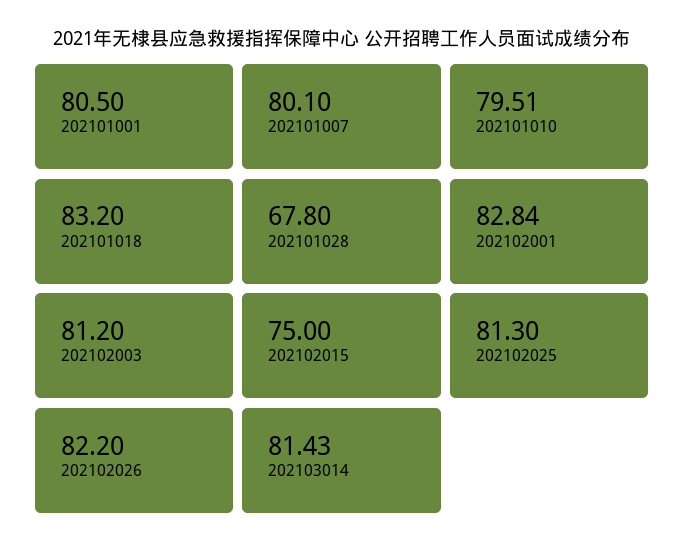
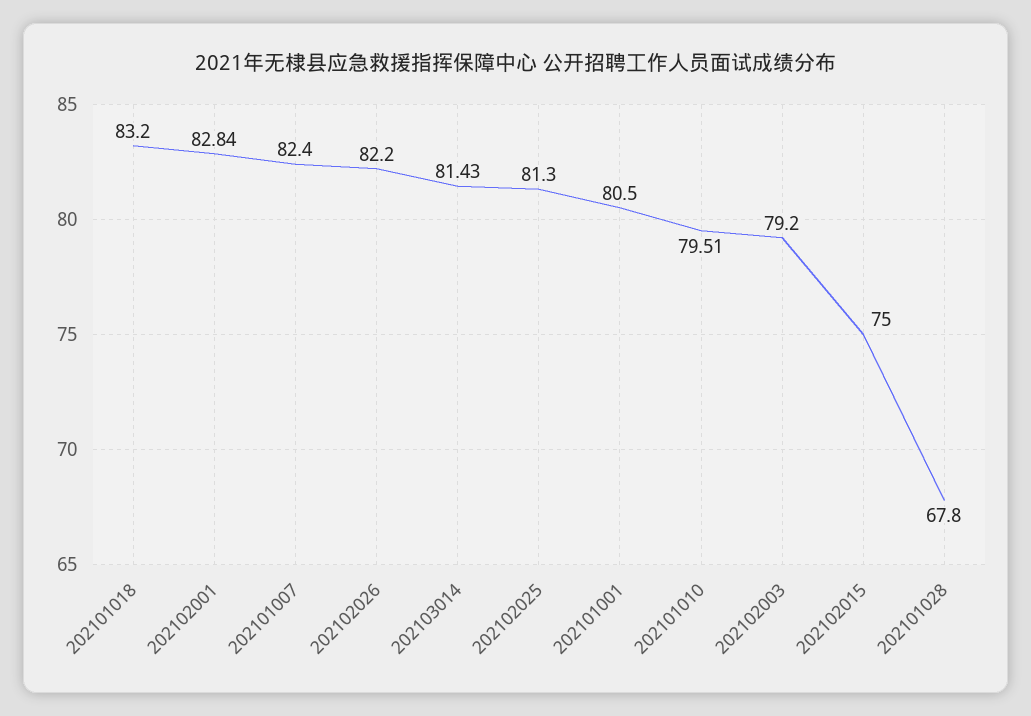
  {
    "202101001": 80.5,
-   "202101007": 80.1,
+   "202101007": 82.4,
    "202101010": 79.51,
    "202101018": 83.2,
    "202101028": 67.8,
    "202102001": 82.84,
-   "202102003": 81.2,
+   "202102003": 79.2,
    "202102015": 75,
    "202102025": 81.3,
    "202102026": 82.2,
    "202103014": 81.43
  }

